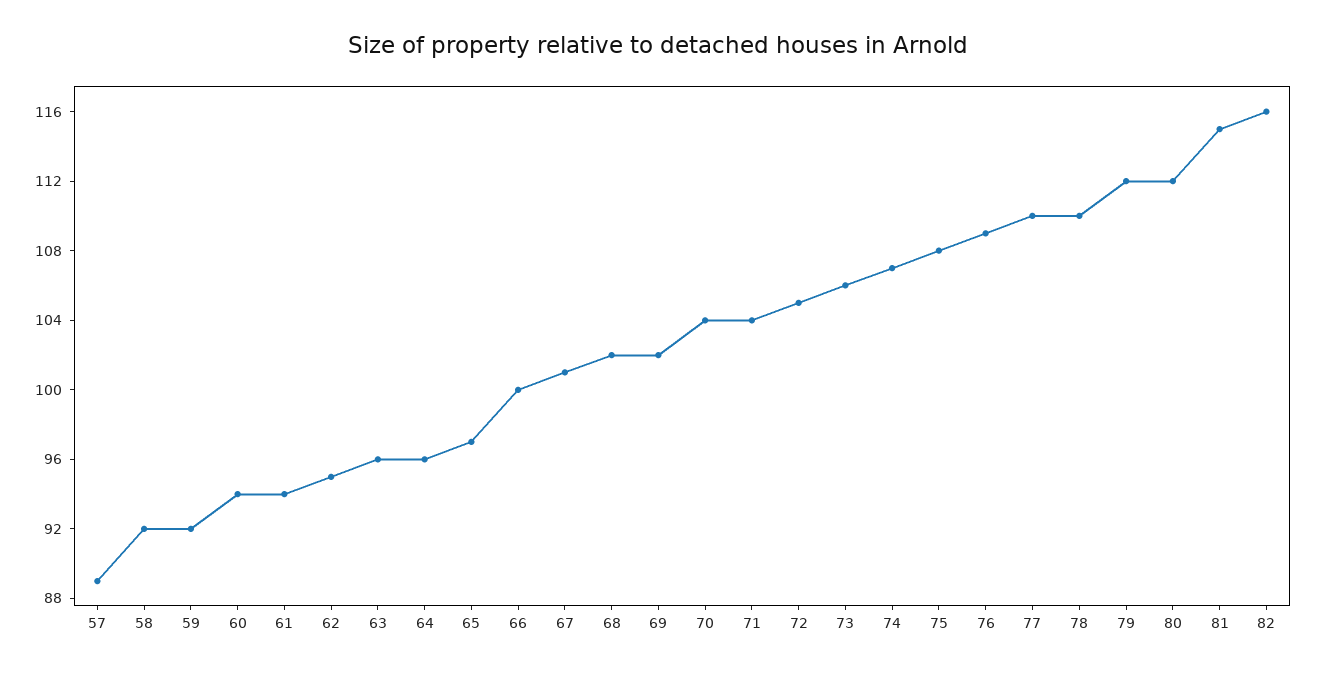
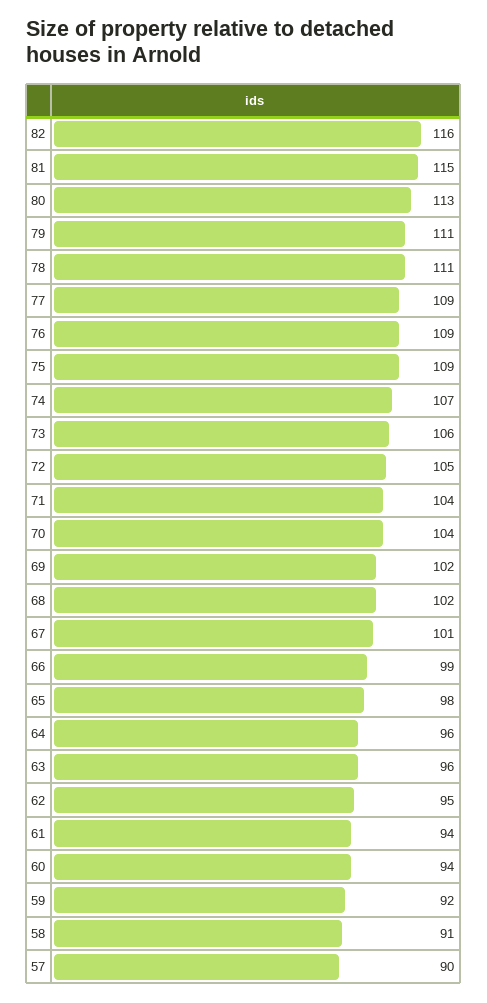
  {
-   "57": 89,
+   "57": 90,
-   "58": 92,
+   "58": 91,
    "59": 92,
    "60": 94,
    "61": 94,
    "62": 95,
    "63": 96,
    "64": 96,
-   "65": 97,
+   "65": 98,
-   "66": 100,
+   "66": 99,
    "67": 101,
    "68": 102,
    "69": 102,
    "70": 104,
    "71": 104,
    "72": 105,
    "73": 106,
    "74": 107,
-   "75": 108,
+   "75": 109,
    "76": 109,
-   "77": 110,
+   "77": 109,
-   "78": 110,
+   "78": 111,
-   "79": 112,
+   "79": 111,
-   "80": 112,
+   "80": 113,
    "81": 115,
    "82": 116
  }

